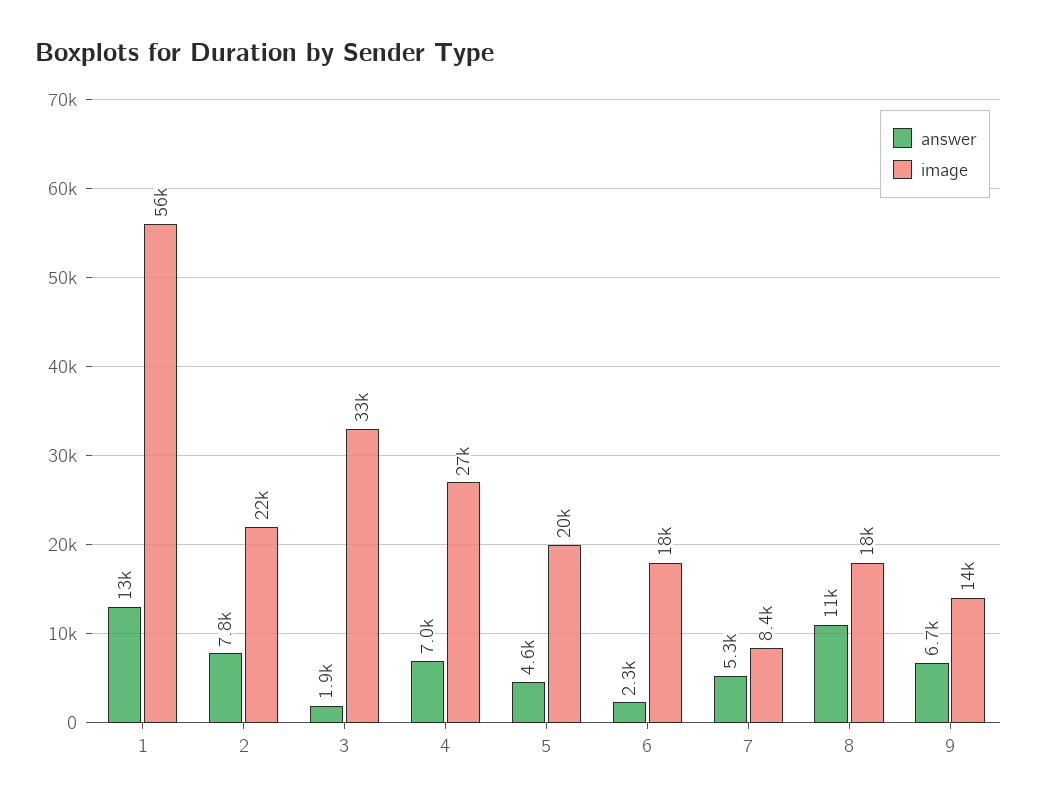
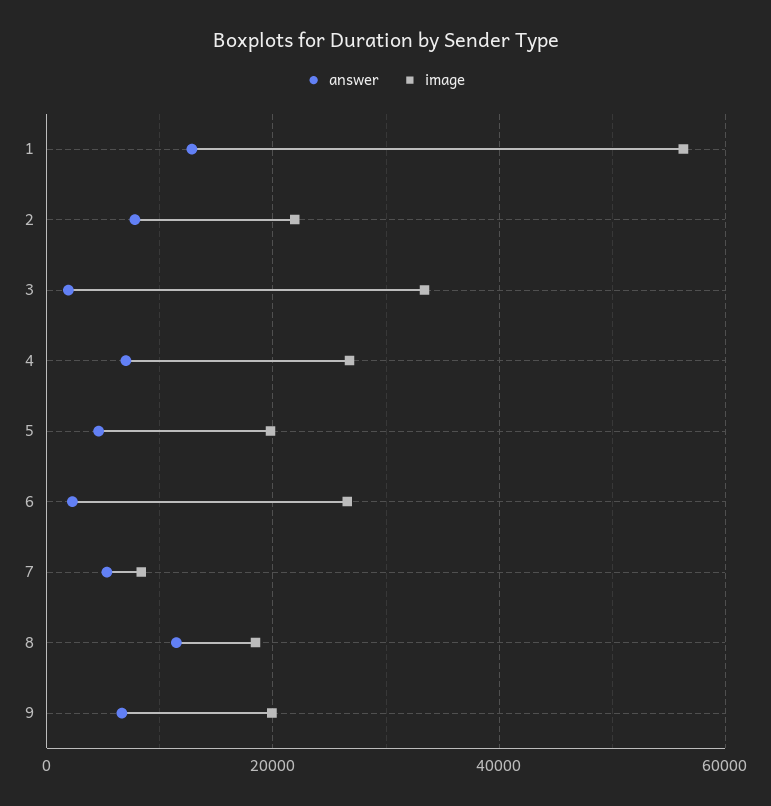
  {
    "answer": {
      "1": 13000,
      "2": 7800,
      "3": 1900,
      "4": 7000,
      "5": 4600,
      "6": 2300,
      "7": 5300,
      "8": 11000,
      "9": 6700
    },
    "image": {
      "1": 56000,
      "2": 22000,
      "3": 33000,
      "4": 27000,
      "5": 20000,
-     "6": 18000,
+     "6": 26000,
      "7": 8400,
      "8": 18000,
-     "9": 14000
+     "9": 20000
    }
  }

